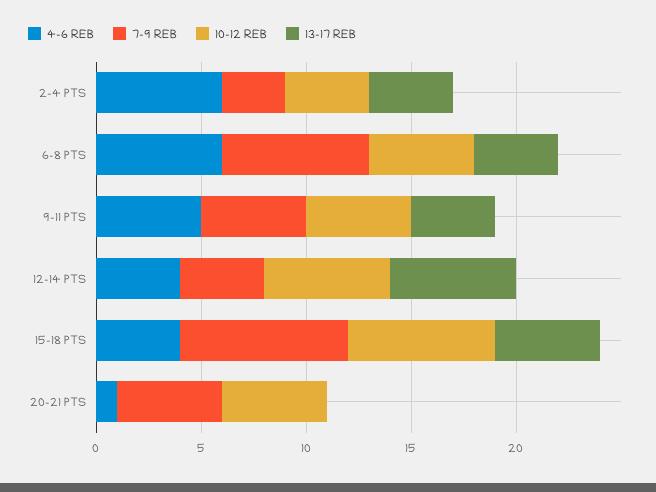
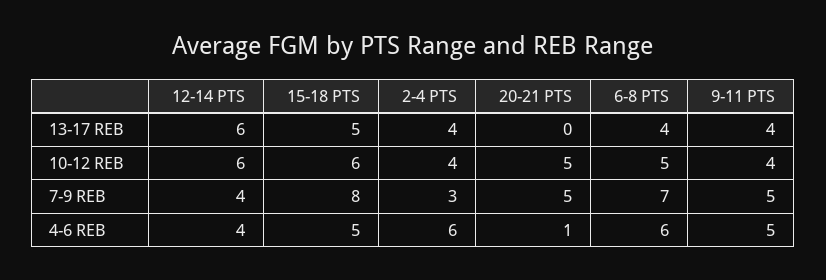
  {
    "4-6 REB": {
      "2-4 PTS": 6,
      "6-8 PTS": 6,
      "9-11 PTS": 5,
      "12-14 PTS": 4,
-     "15-18 PTS": 4,
+     "15-18 PTS": 5,
      "20-21 PTS": 1
    },
    "7-9 REB": {
      "2-4 PTS": 3,
      "6-8 PTS": 7,
      "9-11 PTS": 5,
      "12-14 PTS": 4,
      "15-18 PTS": 8,
      "20-21 PTS": 5
    },
    "10-12 REB": {
      "2-4 PTS": 4,
      "6-8 PTS": 5,
-     "9-11 PTS": 5,
+     "9-11 PTS": 4,
      "12-14 PTS": 6,
-     "15-18 PTS": 7,
+     "15-18 PTS": 6,
      "20-21 PTS": 5
    },
    "13-17 REB": {
      "2-4 PTS": 4,
      "6-8 PTS": 4,
      "9-11 PTS": 4,
      "12-14 PTS": 6,
      "15-18 PTS": 5,
      "20-21 PTS": 0
    }
  }

